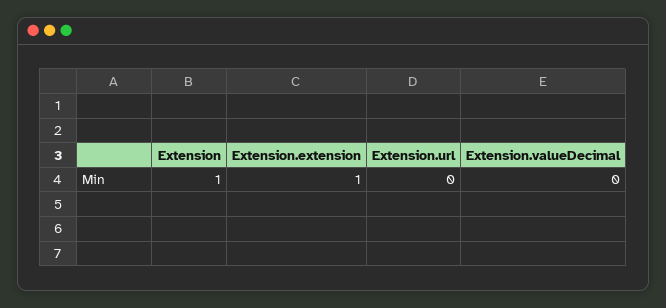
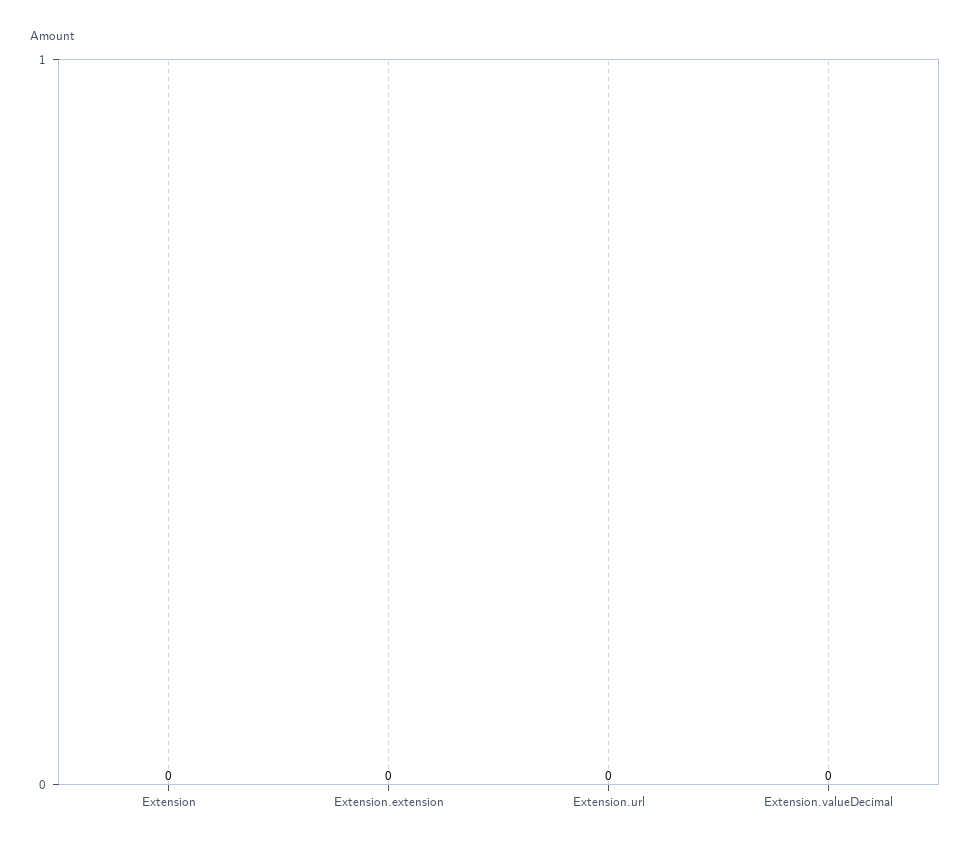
  {
-   "Extension": 1,
+   "Extension": 0,
-   "Extension.extension": 1,
+   "Extension.extension": 0,
    "Extension.url": 0,
    "Extension.valueDecimal": 0
  }

